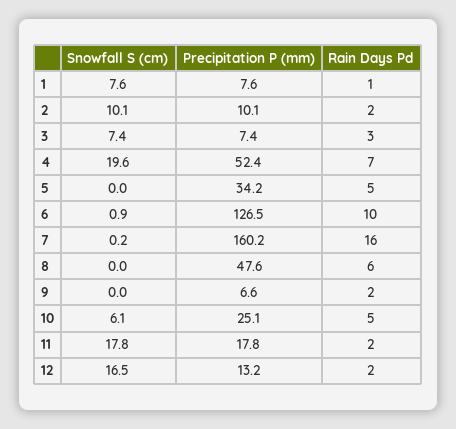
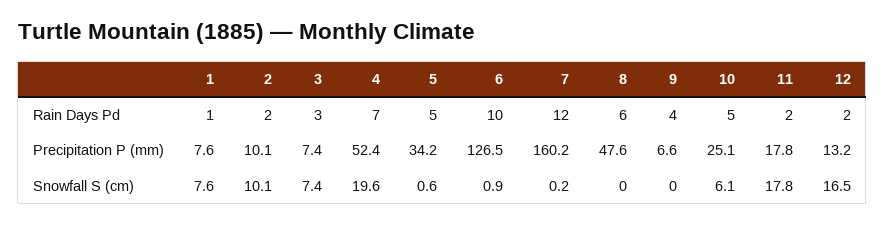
  {
    "Snowfall S (cm)": {
      "1": 7.6,
      "2": 10.1,
      "3": 7.4,
      "4": 19.6,
-     "5": 0,
+     "5": 0.6,
      "6": 0.9,
      "7": 0.2,
      "8": 0,
      "9": 0,
      "10": 6.1,
      "11": 17.8,
      "12": 16.5
    },
    "Precipitation P (mm)": {
      "1": 7.6,
      "2": 10.1,
      "3": 7.4,
      "4": 52.4,
      "5": 34.2,
      "6": 126.5,
      "7": 160.2,
      "8": 47.6,
      "9": 6.6,
      "10": 25.1,
      "11": 17.8,
      "12": 13.2
    },
    "Rain Days Pd": {
      "1": 1,
      "2": 2,
      "3": 3,
      "4": 7,
      "5": 5,
      "6": 10,
-     "7": 16,
+     "7": 12,
      "8": 6,
-     "9": 2,
+     "9": 4,
      "10": 5,
      "11": 2,
      "12": 2
    }
  }

